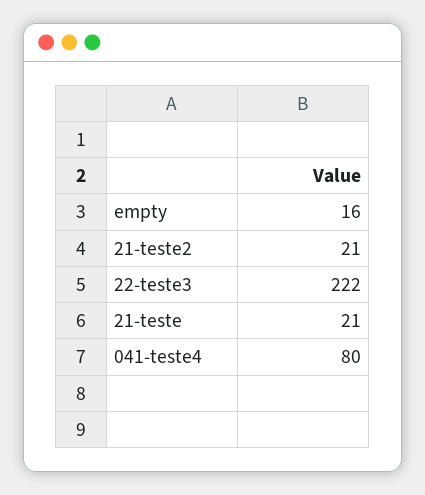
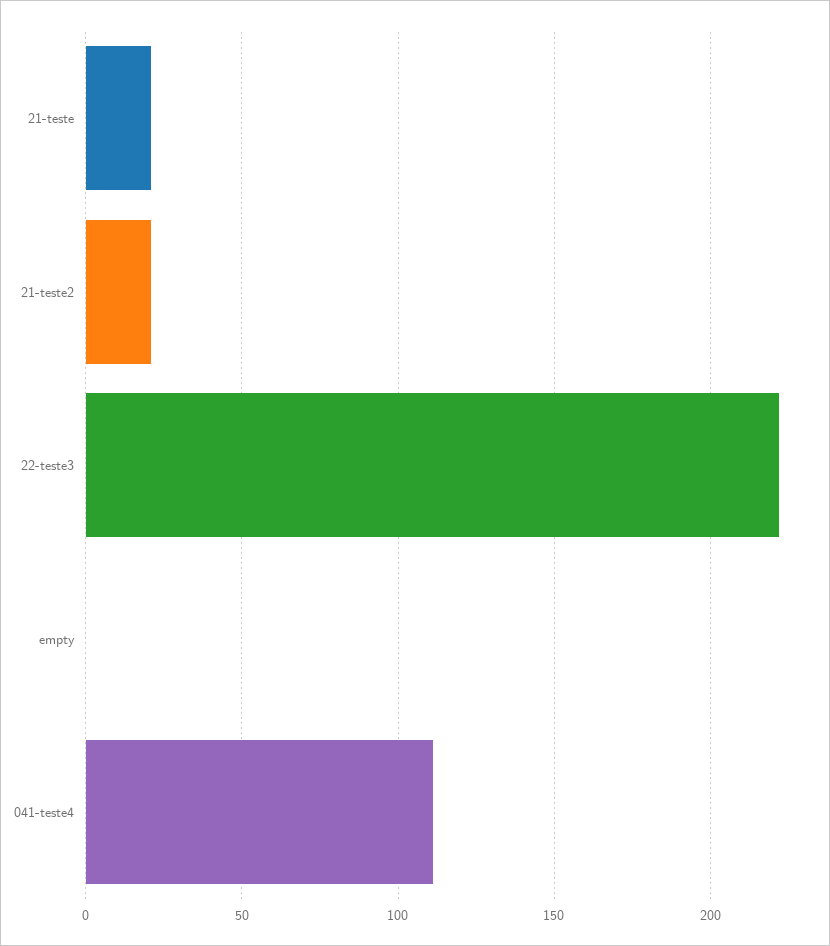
  {
-   "empty": 16,
+   "empty": 0,
    "21-teste2": 21,
    "22-teste3": 222,
    "21-teste": 21,
-   "041-teste4": 80
+   "041-teste4": 110
  }

